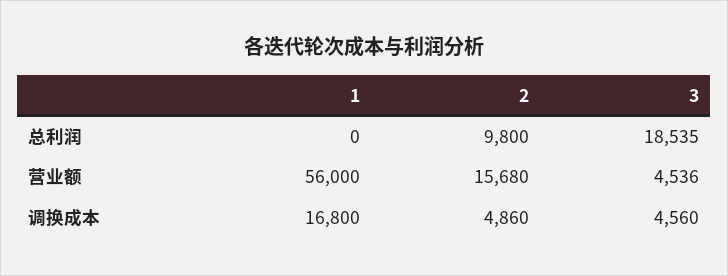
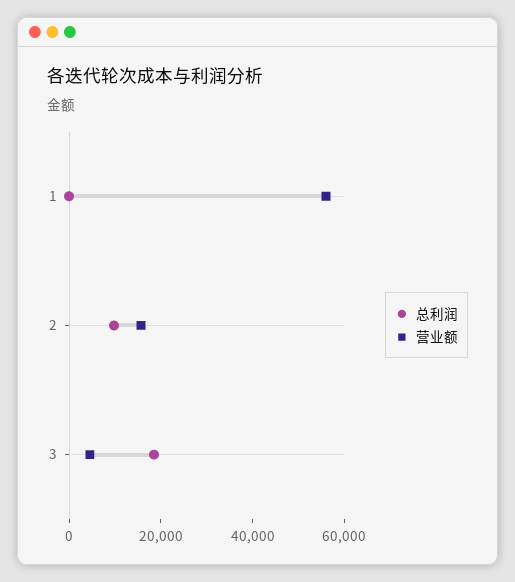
  {
    "总利润": {
      "1": 0,
      "2": 9800,
      "3": 18535
    },
    "营业额": {
      "1": 56000,
      "2": 15680,
      "3": 4536
-   },
+   }
-   "调换成本": {
-     "1": 16800,
-     "2": 4860,
-     "3": 4560
-   }
  }

